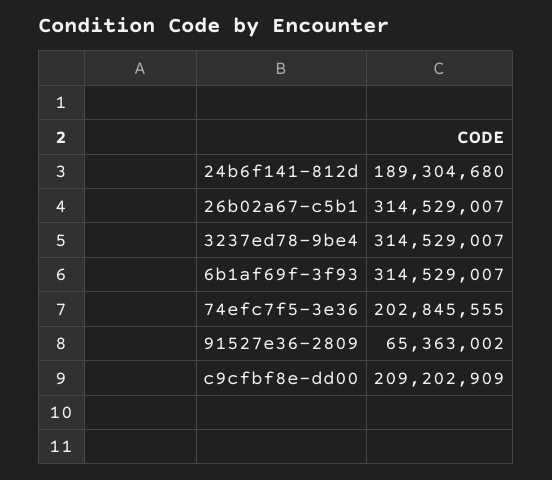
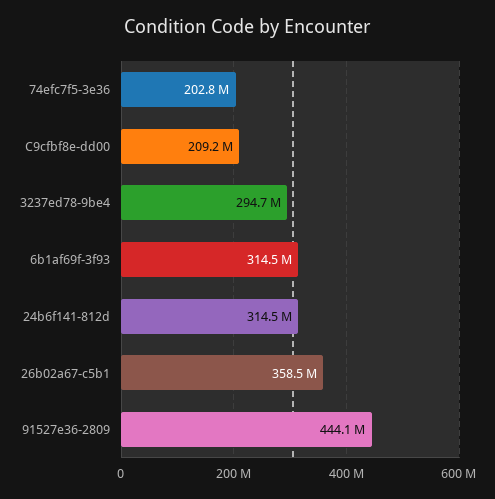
  {
-   "24b6f141-812d": 189304680,
+   "24b6f141-812d": 314500000,
-   "26b02a67-c5b1": 314529007,
+   "26b02a67-c5b1": 358500000,
-   "3237ed78-9be4": 314529007,
+   "3237ed78-9be4": 294700000,
    "6b1af69f-3f93": 314529007,
    "74efc7f5-3e36": 202845555,
-   "91527e36-2809": 65363002,
+   "91527e36-2809": 444100000,
    "c9cfbf8e-dd00": 209202909
  }

